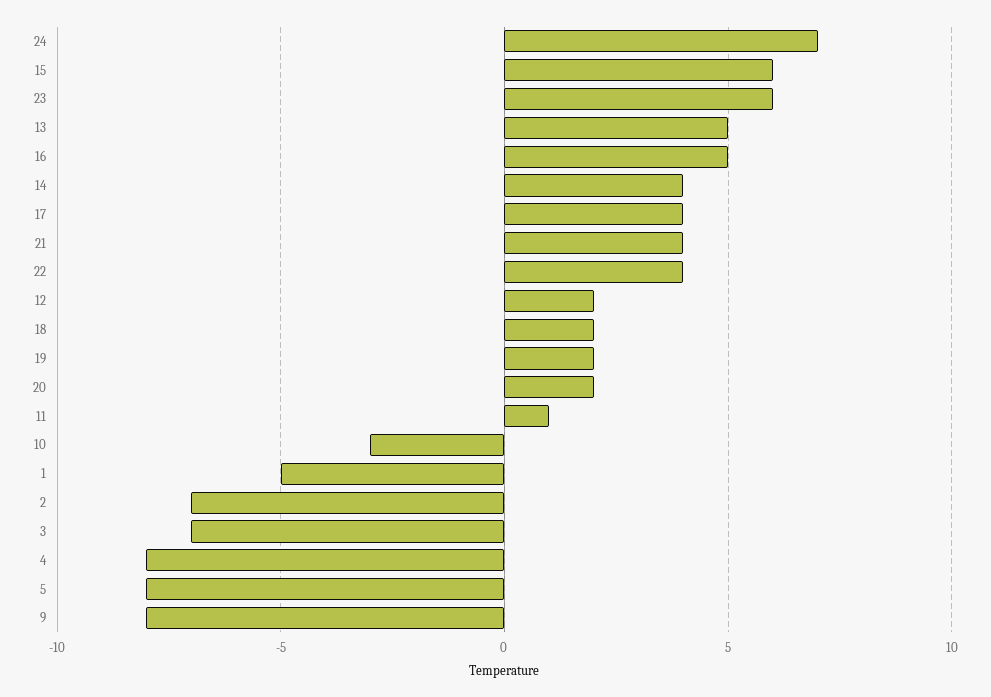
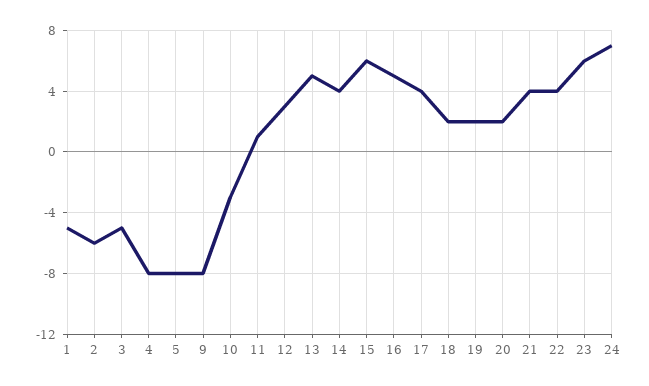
  {
    "24": 7,
    "15": 6,
    "23": 6,
    "13": 5,
    "16": 5,
    "14": 4,
    "17": 4,
    "21": 4,
    "22": 4,
-   "12": 2,
+   "12": 3,
    "18": 2,
    "19": 2,
    "20": 2,
    "11": 1,
    "10": -3,
    "1": -5,
-   "2": -7,
+   "2": -6,
-   "3": -7,
+   "3": -5,
    "4": -8,
    "5": -8,
    "9": -8
  }

